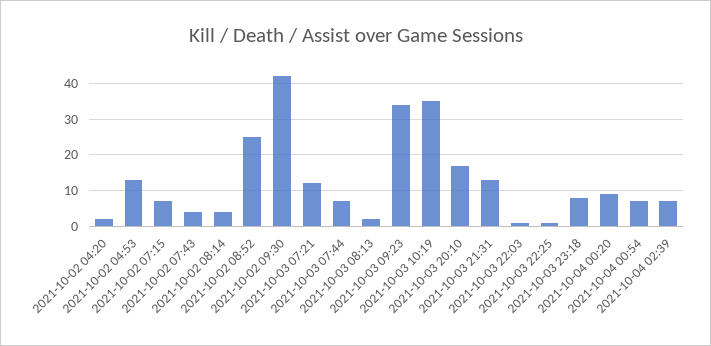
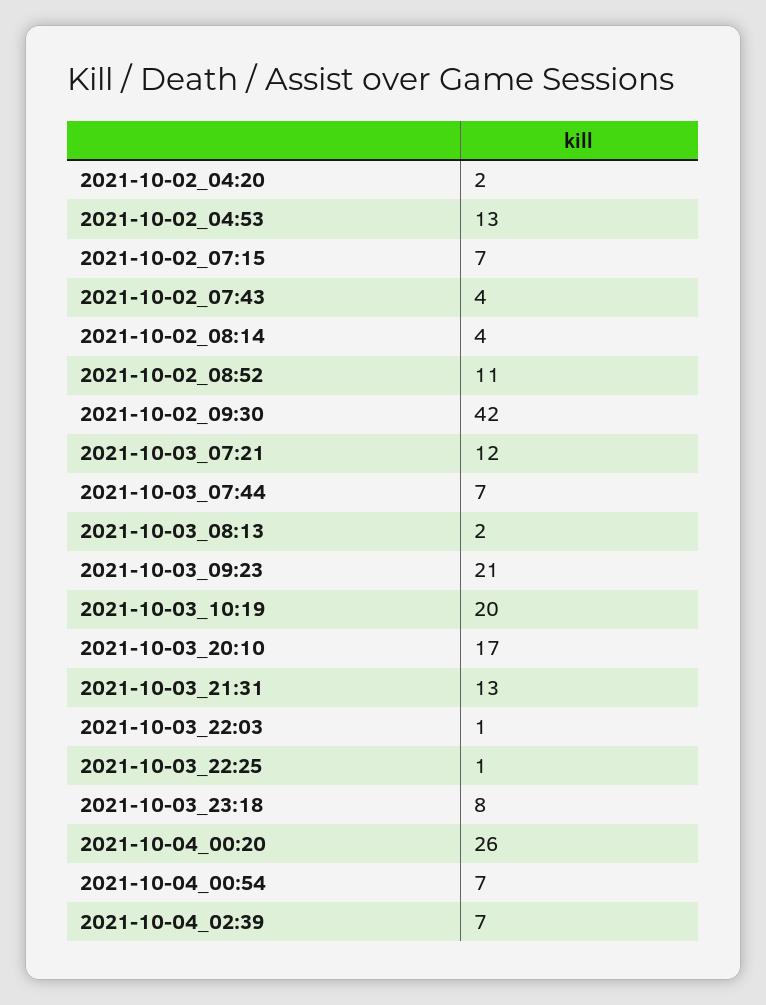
  {
    "2021-10-02 04:20": 2,
    "2021-10-02 04:53": 13,
    "2021-10-02 07:15": 7,
    "2021-10-02 07:43": 4,
    "2021-10-02 08:14": 4,
-   "2021-10-02 08:52": 25,
+   "2021-10-02 08:52": 11,
    "2021-10-02 09:30": 42,
    "2021-10-03 07:21": 12,
    "2021-10-03 07:44": 7,
    "2021-10-03 08:13": 2,
-   "2021-10-03 09:23": 35,
+   "2021-10-03 09:23": 21,
-   "2021-10-03 10:19": 35,
+   "2021-10-03 10:19": 20,
    "2021-10-03 20:10": 17,
    "2021-10-03 21:31": 13,
    "2021-10-03 22:03": 1,
    "2021-10-03 22:25": 1,
    "2021-10-03 23:18": 8,
-   "2021-10-04 00:20": 10,
+   "2021-10-04 00:20": 26,
    "2021-10-04 00:54": 7,
    "2021-10-04 02:39": 7
  }

